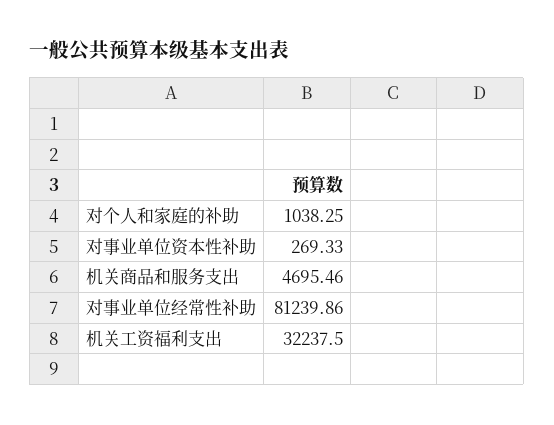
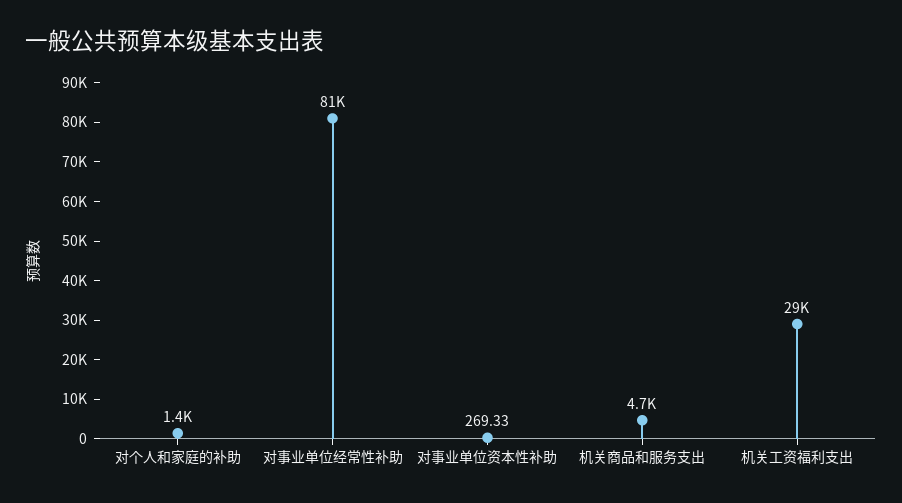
  {
-   "对个人和家庭的补助": 1038.25,
+   "对个人和家庭的补助": 1400,
    "对事业单位资本性补助": 269.33,
    "机关商品和服务支出": 4695.46,
    "对事业单位经常性补助": 81239.86,
-   "机关工资福利支出": 32237.5
+   "机关工资福利支出": 29000
  }

